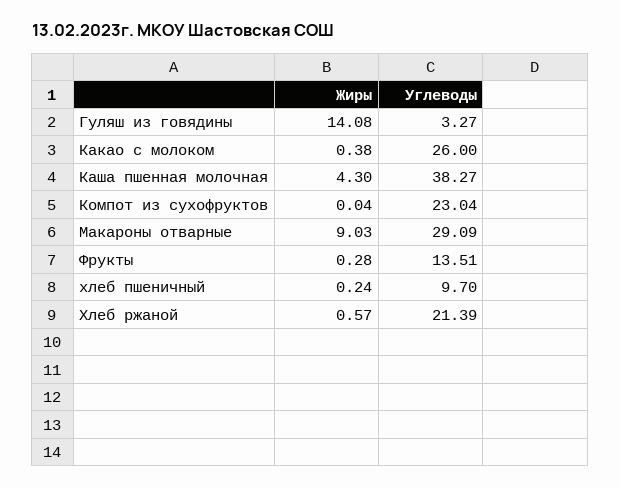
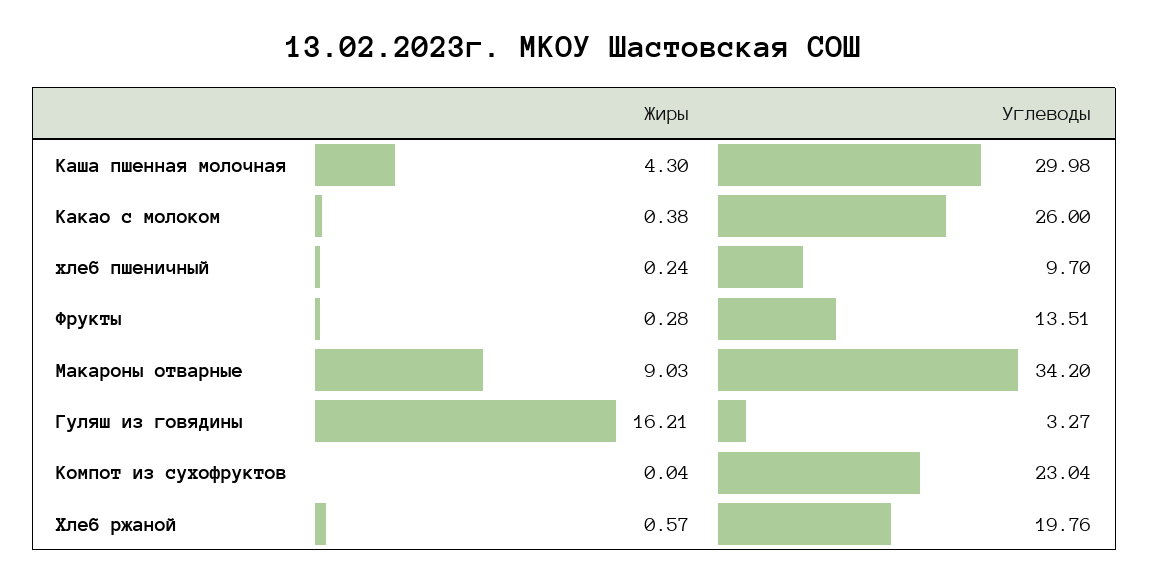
  {
    "Жиры": {
-     "Гуляш из говядины": 14.08,
+     "Гуляш из говядины": 16.21,
      "Какао с молоком": 0.38,
      "Каша пшенная молочная": 4.3,
      "Компот из сухофруктов": 0.04,
      "Макароны отварные": 9.03,
      "Фрукты": 0.28,
      "хлеб пшеничный": 0.24,
      "Хлеб ржаной": 0.57
    },
    "Углеводы": {
      "Гуляш из говядины": 3.27,
      "Какао с молоком": 26,
-     "Каша пшенная молочная": 38.27,
+     "Каша пшенная молочная": 29.98,
      "Компот из сухофруктов": 23.04,
-     "Макароны отварные": 29.09,
+     "Макароны отварные": 34.2,
      "Фрукты": 13.51,
      "хлеб пшеничный": 9.7,
-     "Хлеб ржаной": 21.39
+     "Хлеб ржаной": 19.76
    }
  }

